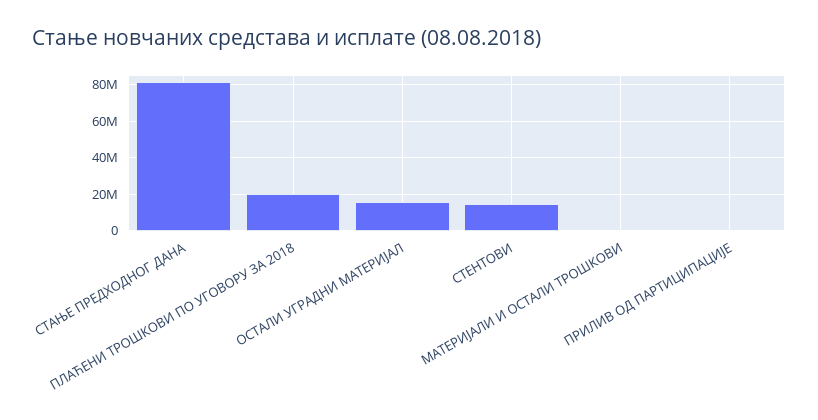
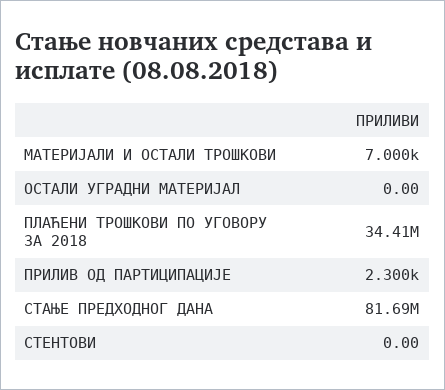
  {
    "СТАЊЕ ПРЕДХОДНОГ ДАНА": 81690000,
-   "ПЛАЋЕНИ ТРОШКОВИ ПО УГОВОРУ ЗА 2018": 20000000,
+   "ПЛАЋЕНИ ТРОШКОВИ ПО УГОВОРУ ЗА 2018": 34410000,
-   "ОСТАЛИ УГРАДНИ МАТЕРИЈАЛ": 15000000,
+   "ОСТАЛИ УГРАДНИ МАТЕРИЈАЛ": 0,
-   "СТЕНТОВИ": 15000000,
+   "СТЕНТОВИ": 0,
    "МАТЕРИЈАЛИ И ОСТАЛИ ТРОШКОВИ": 7000,
    "ПРИЛИВ ОД ПАРТИЦИПАЦИЈЕ": 2300
  }

